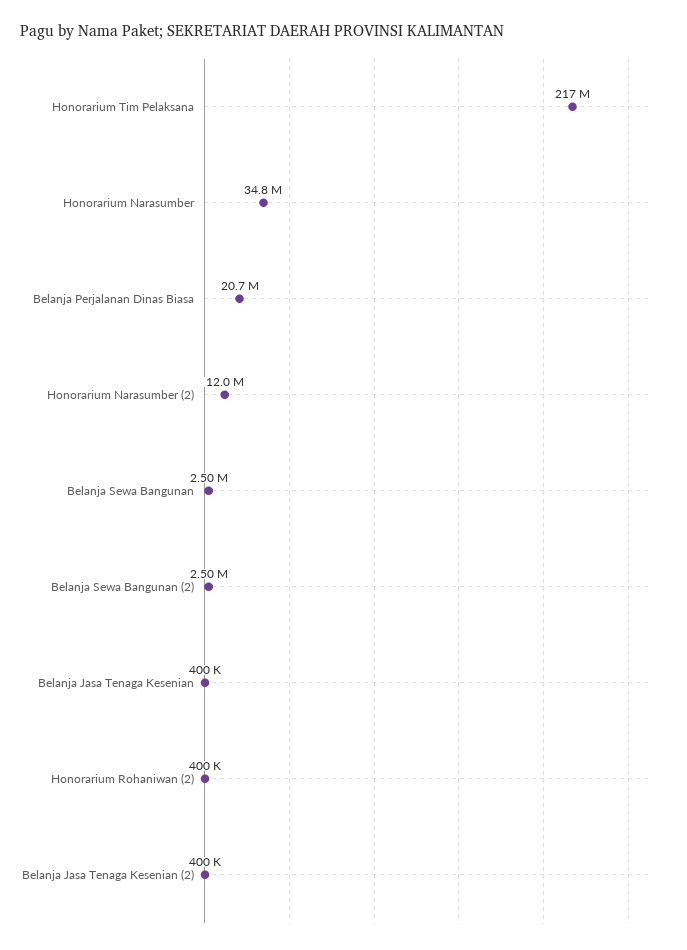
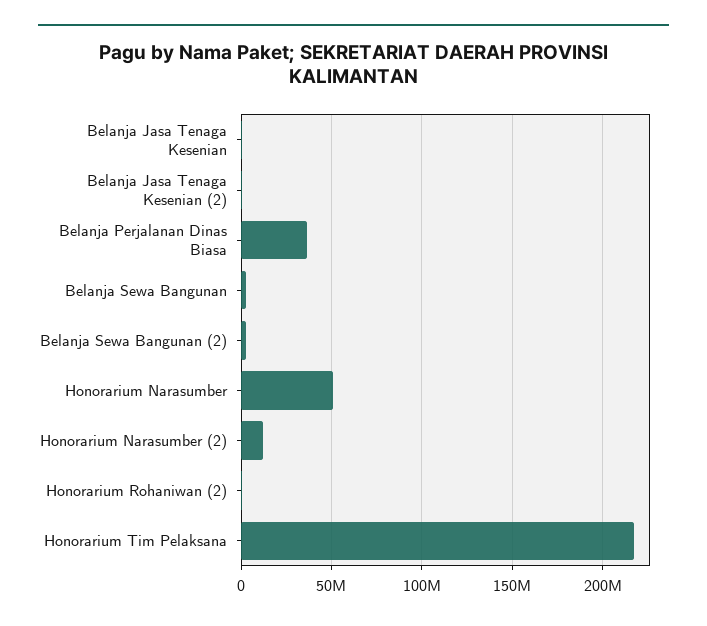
  {
    "Honorarium Tim Pelaksana": 217000000,
-   "Honorarium Narasumber": 34800000,
+   "Honorarium Narasumber": 50000000,
-   "Belanja Perjalanan Dinas Biasa": 20700000,
+   "Belanja Perjalanan Dinas Biasa": 35000000,
    "Honorarium Narasumber (2)": 12000000,
    "Belanja Sewa Bangunan": 2500000,
    "Belanja Sewa Bangunan (2)": 2500000,
    "Belanja Jasa Tenaga Kesenian": 400000,
    "Honorarium Rohaniwan (2)": 400000,
    "Belanja Jasa Tenaga Kesenian (2)": 400000
  }

